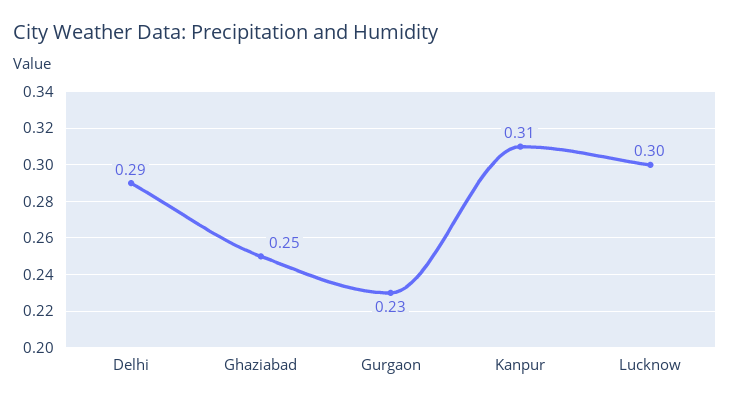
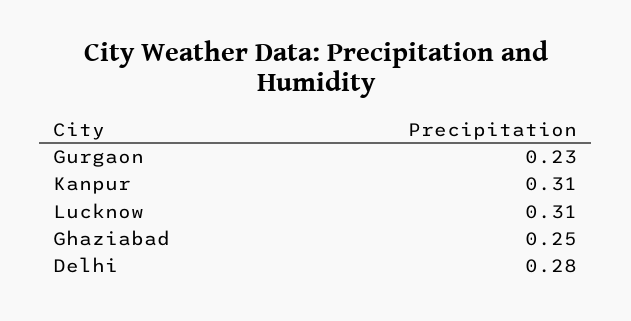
  {
-   "Delhi": 0.29,
+   "Delhi": 0.28,
    "Ghaziabad": 0.25,
    "Gurgaon": 0.23,
    "Kanpur": 0.31,
-   "Lucknow": 0.3
+   "Lucknow": 0.31
  }

